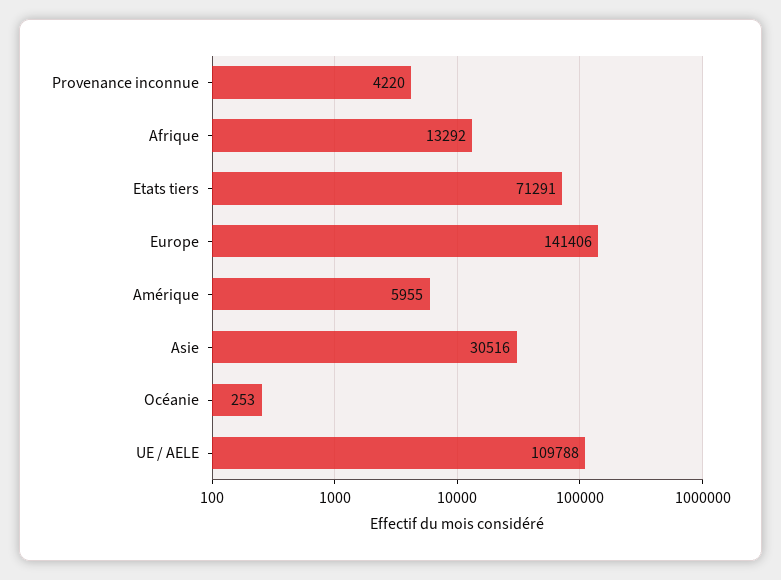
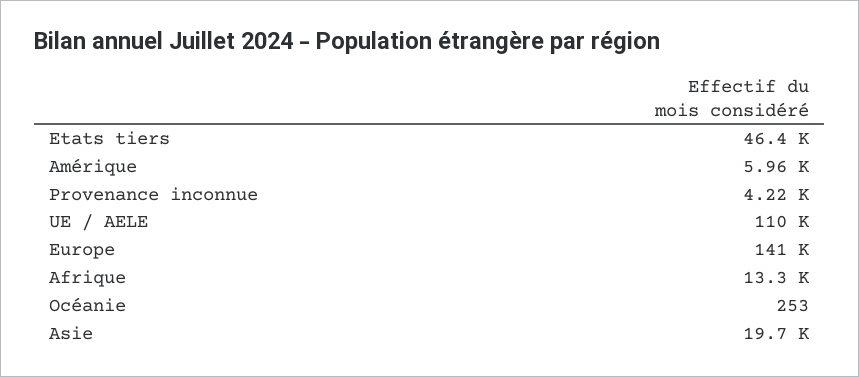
  {
    "Provenance inconnue": 4220,
    "Afrique": 13292,
-   "Etats tiers": 71291,
+   "Etats tiers": 46400,
    "Europe": 141406,
    "Amérique": 5955,
-   "Asie": 30516,
+   "Asie": 19700,
    "Océanie": 253,
    "UE / AELE": 109788
  }

